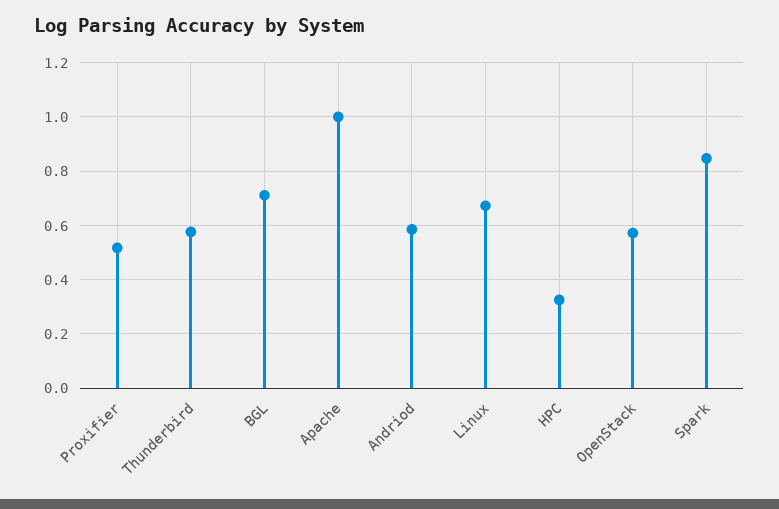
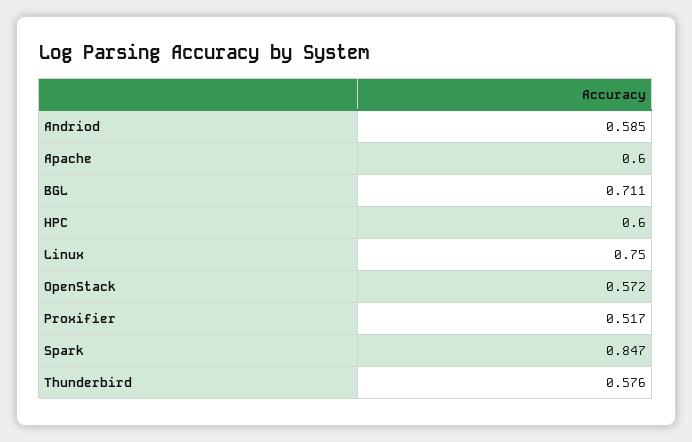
  {
    "Proxifier": 0.517,
    "Thunderbird": 0.576,
    "BGL": 0.711,
-   "Apache": 1,
+   "Apache": 0.6,
    "Andriod": 0.585,
-   "Linux": 0.675,
+   "Linux": 0.75,
-   "HPC": 0.325,
+   "HPC": 0.6,
    "OpenStack": 0.572,
    "Spark": 0.847
  }

